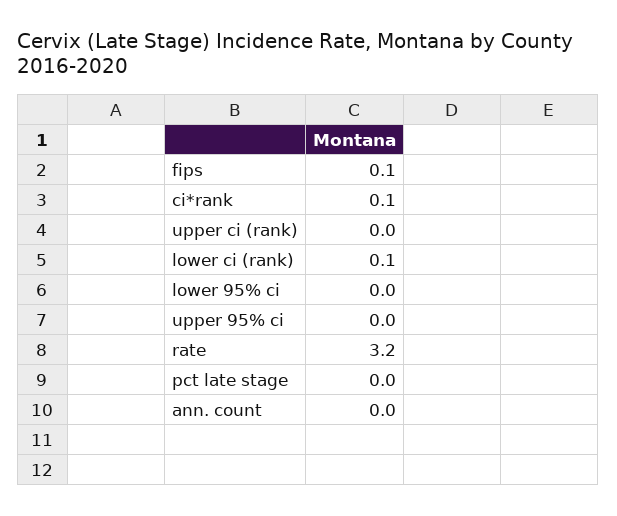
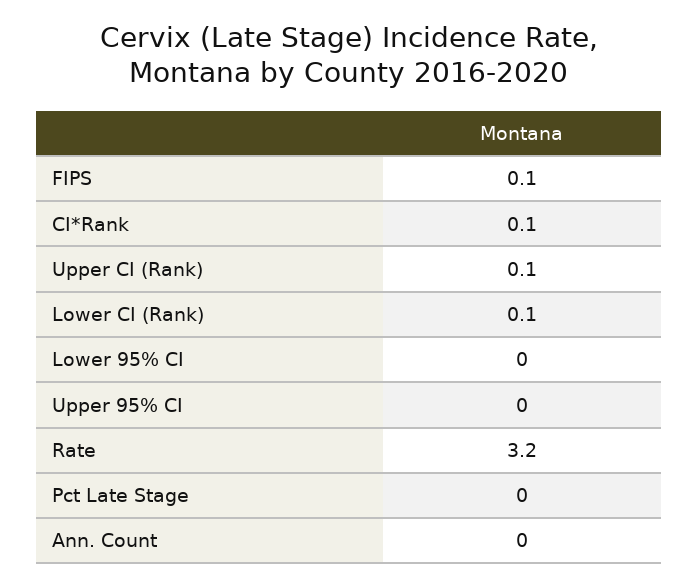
  {
    "fips": 0.1,
    "ci*rank": 0.1,
-   "upper ci (rank)": 0,
+   "upper ci (rank)": 0.1,
    "lower ci (rank)": 0.1,
    "lower 95% ci": 0,
    "upper 95% ci": 0,
    "rate": 3.2,
    "pct late stage": 0,
    "ann. count": 0
  }

